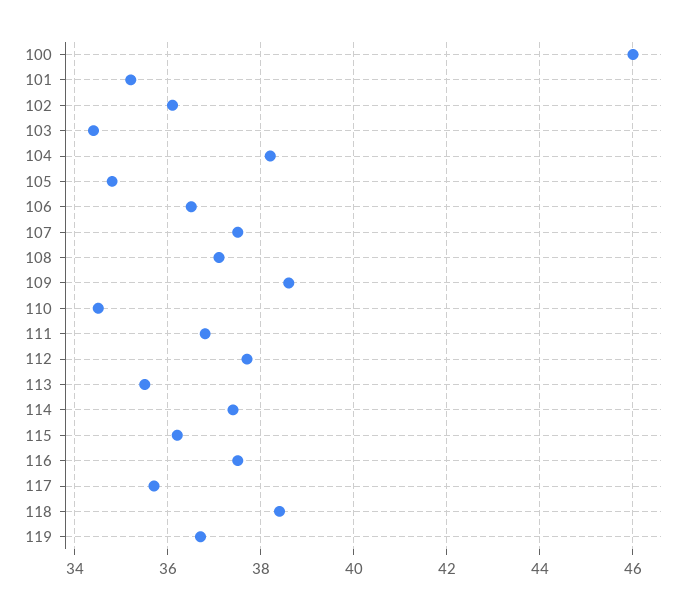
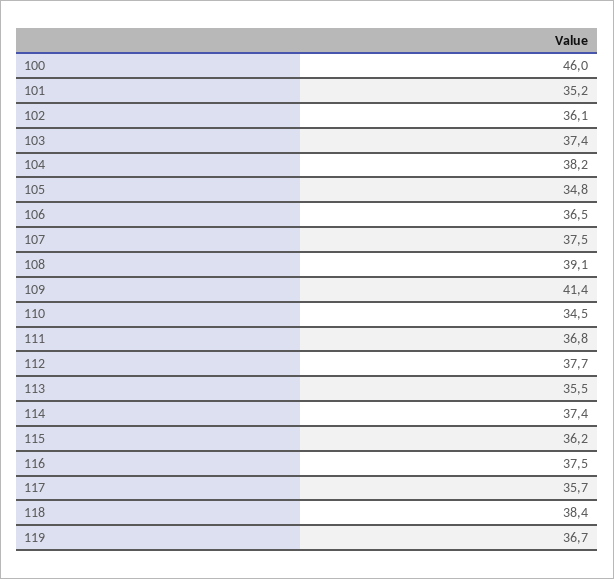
  {
    "100": 46,
    "101": 35.2,
    "102": 36.1,
-   "103": 34.5,
+   "103": 37.4,
    "104": 38.2,
    "105": 34.8,
    "106": 36.5,
    "107": 37.5,
-   "108": 37,
+   "108": 39.1,
-   "109": 38.5,
+   "109": 41.4,
    "110": 34.5,
    "111": 36.8,
    "112": 37.7,
    "113": 35.5,
    "114": 37.4,
    "115": 36.2,
    "116": 37.5,
    "117": 35.7,
    "118": 38.4,
    "119": 36.7
  }

